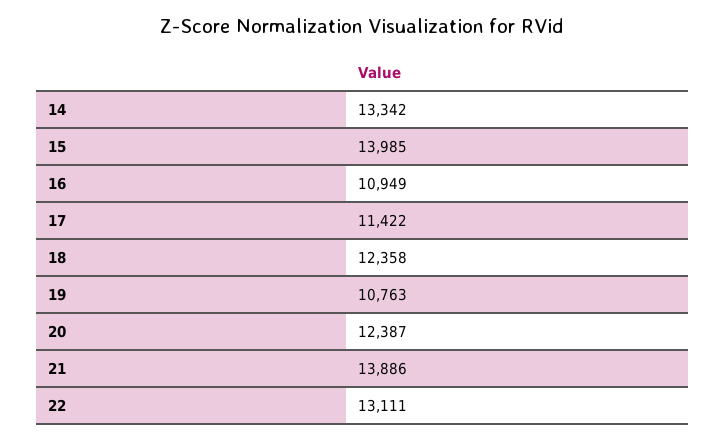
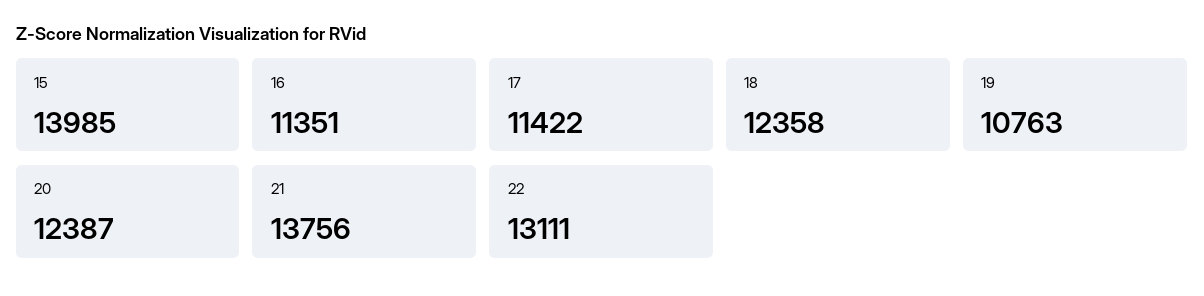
  {
-   "14": 13342,
    "15": 13985,
-   "16": 10949,
+   "16": 11351,
    "17": 11422,
    "18": 12358,
    "19": 10763,
    "20": 12387,
-   "21": 13886,
+   "21": 13756,
    "22": 13111
  }

